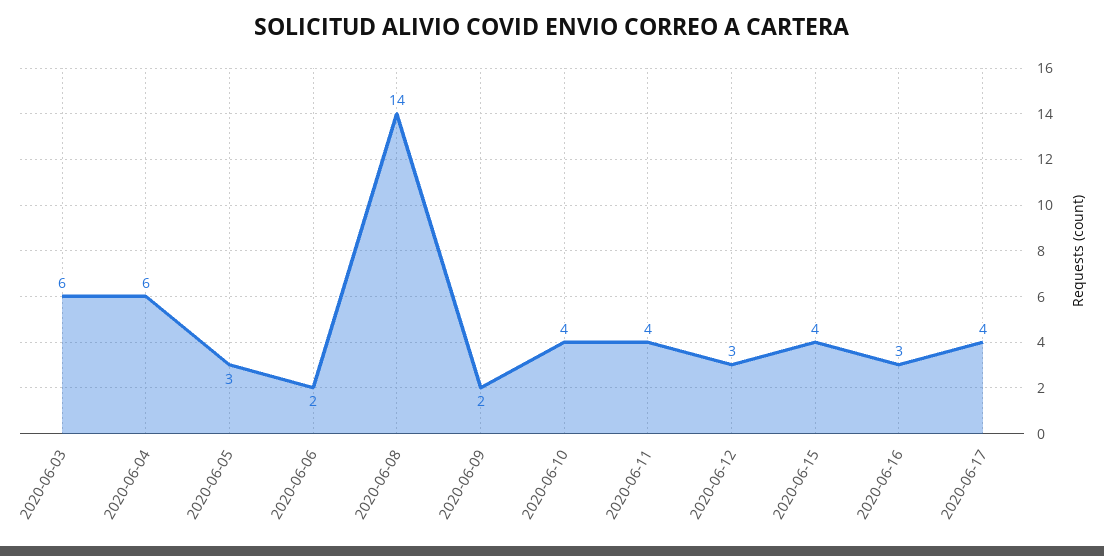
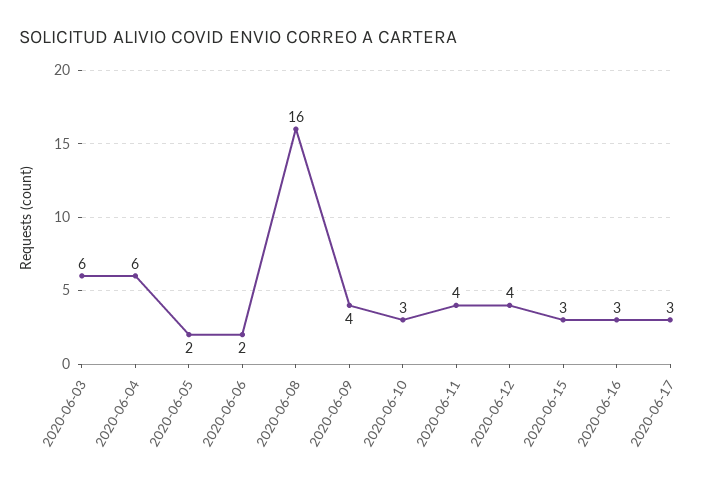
  {
    "2020-06-03": 6,
    "2020-06-04": 6,
-   "2020-06-05": 3,
+   "2020-06-05": 2,
    "2020-06-06": 2,
-   "2020-06-08": 14,
+   "2020-06-08": 16,
-   "2020-06-09": 2,
+   "2020-06-09": 4,
-   "2020-06-10": 4,
+   "2020-06-10": 3,
    "2020-06-11": 4,
-   "2020-06-12": 3,
+   "2020-06-12": 4,
-   "2020-06-15": 4,
+   "2020-06-15": 3,
    "2020-06-16": 3,
-   "2020-06-17": 4
+   "2020-06-17": 3
  }

